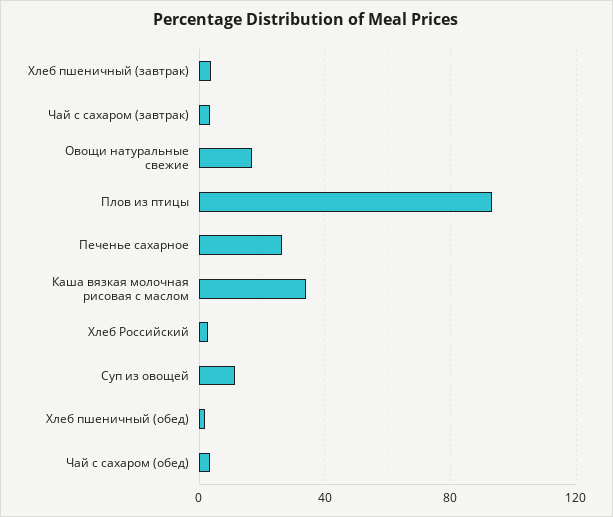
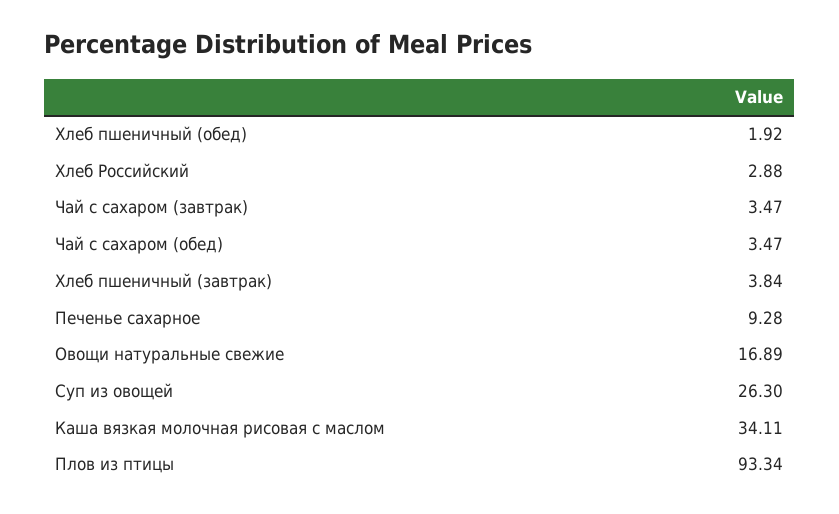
  {
    "Хлеб пшеничный (завтрак)": 3.84,
    "Чай с сахаром (завтрак)": 3.47,
    "Овощи натуральные свежие": 16.89,
    "Плов из птицы": 93.34,
-   "Печенье сахарное": 25,
+   "Печенье сахарное": 9.28,
    "Каша вязкая молочная рисовая с маслом": 34.11,
    "Хлеб Российский": 2.88,
-   "Суп из овощей": 10,
+   "Суп из овощей": 26.3,
    "Хлеб пшеничный (обед)": 1.92,
    "Чай с сахаром (обед)": 3.47
  }

